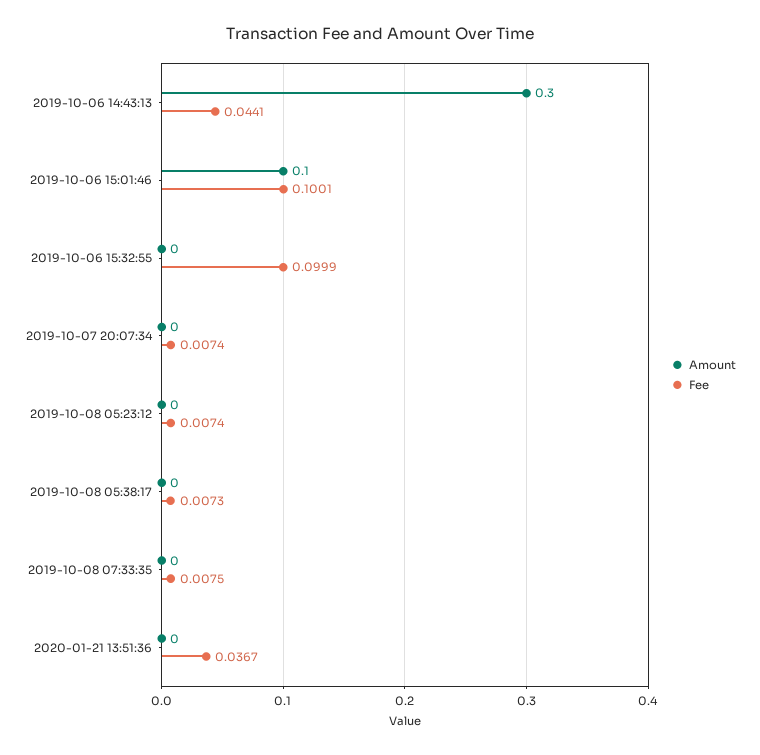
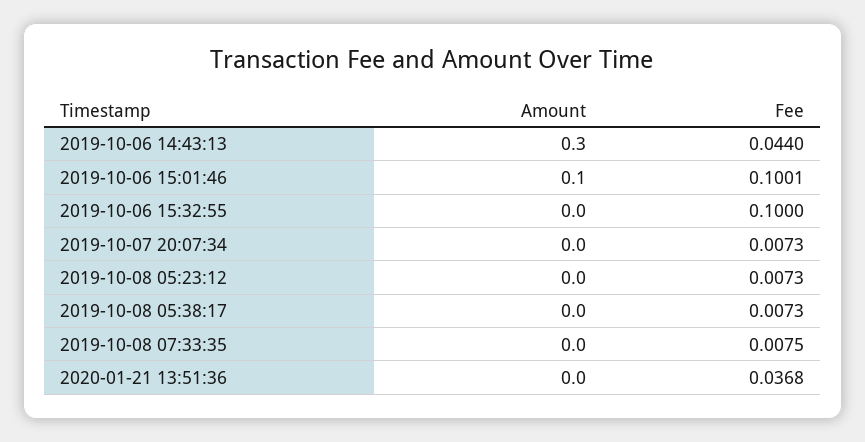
  {
    "Amount": {
      "2019-10-06 14:43:13": 0.3,
      "2019-10-06 15:01:46": 0.1,
      "2019-10-06 15:32:55": 0,
      "2019-10-07 20:07:34": 0,
      "2019-10-08 05:23:12": 0,
      "2019-10-08 05:38:17": 0,
      "2019-10-08 07:33:35": 0,
      "2020-01-21 13:51:36": 0
    },
    "Fee": {
-     "2019-10-06 14:43:13": 0.0441,
+     "2019-10-06 14:43:13": 0.044,
      "2019-10-06 15:01:46": 0.1001,
-     "2019-10-06 15:32:55": 0.0999,
+     "2019-10-06 15:32:55": 0.1,
-     "2019-10-07 20:07:34": 0.0074,
+     "2019-10-07 20:07:34": 0.0073,
-     "2019-10-08 05:23:12": 0.0074,
+     "2019-10-08 05:23:12": 0.0073,
      "2019-10-08 05:38:17": 0.0073,
      "2019-10-08 07:33:35": 0.0075,
-     "2020-01-21 13:51:36": 0.0367
+     "2020-01-21 13:51:36": 0.0368
    }
  }

